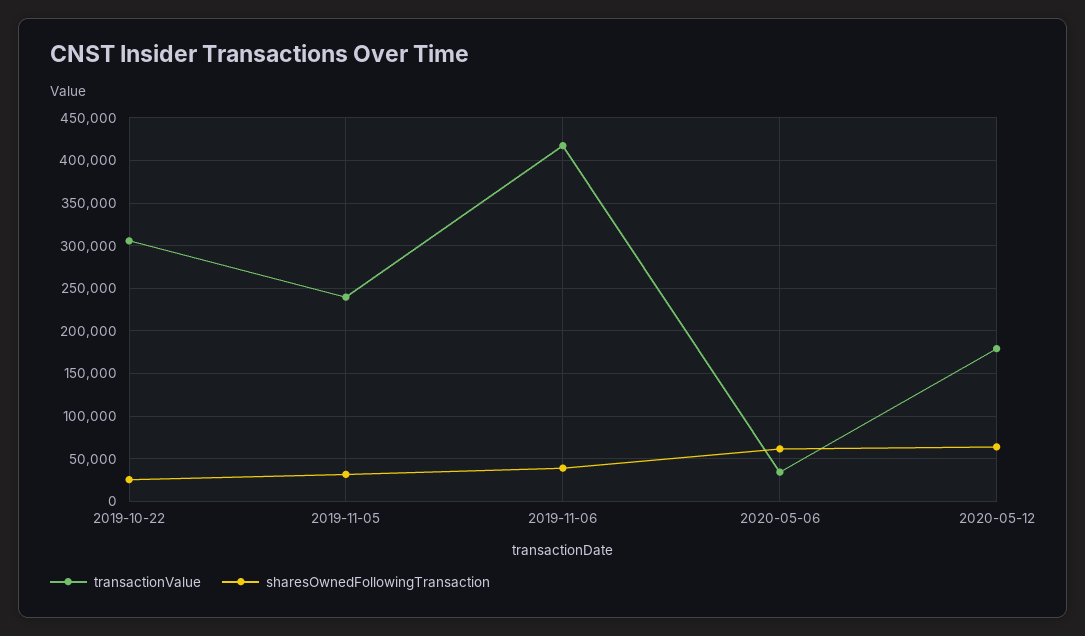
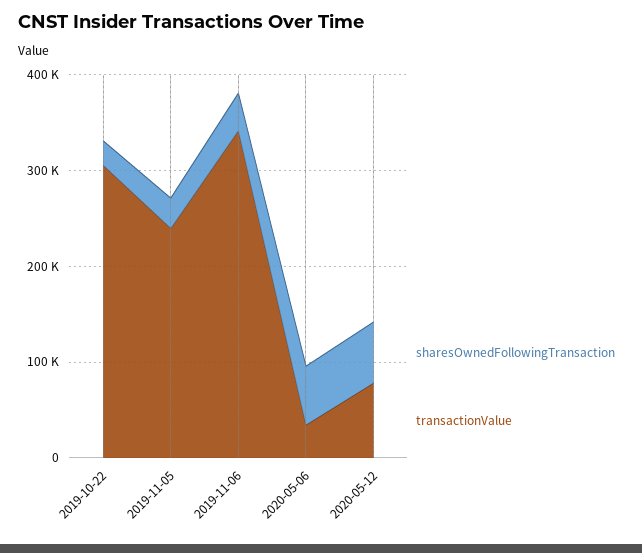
  {
    "transactionValue": {
      "2019-10-22": 310000,
      "2019-11-05": 240000,
-     "2019-11-06": 420000,
+     "2019-11-06": 340000,
      "2020-05-06": 30000,
-     "2020-05-12": 180000
+     "2020-05-12": 80000
    },
    "sharesOwnedFollowingTransaction": {
      "2019-10-22": 30000,
      "2019-11-05": 30000,
      "2019-11-06": 40000,
      "2020-05-06": 60000,
      "2020-05-12": 60000
    }
  }

